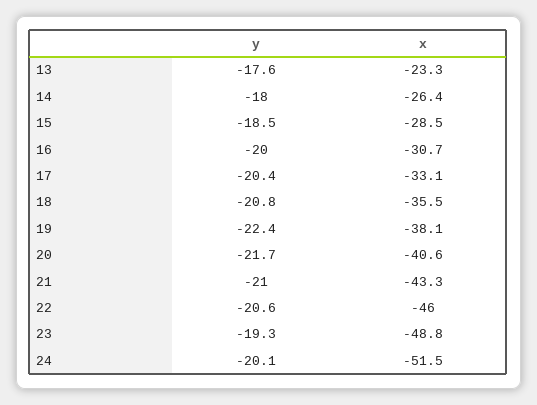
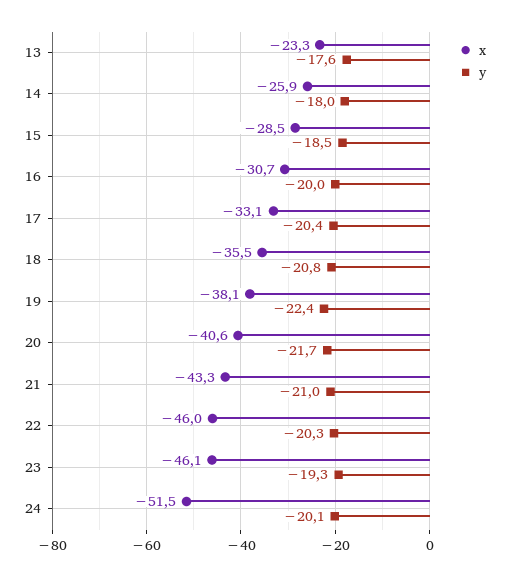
  {
    "y": {
      "13": -17.6,
      "14": -18,
      "15": -18.5,
      "16": -20,
      "17": -20.4,
      "18": -20.8,
      "19": -22.4,
      "20": -21.7,
      "21": -21,
-     "22": -20.6,
+     "22": -20.3,
      "23": -19.3,
      "24": -20.1
    },
    "x": {
      "13": -23.3,
-     "14": -26.4,
+     "14": -25.9,
      "15": -28.5,
      "16": -30.7,
      "17": -33.1,
      "18": -35.5,
      "19": -38.1,
      "20": -40.6,
      "21": -43.3,
      "22": -46,
-     "23": -48.8,
+     "23": -46.1,
      "24": -51.5
    }
  }

